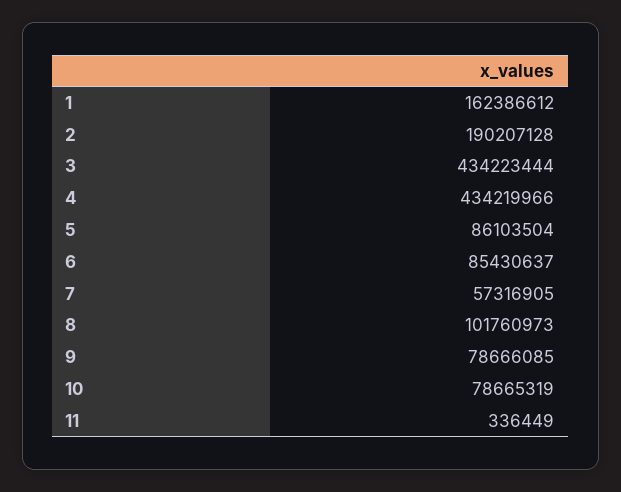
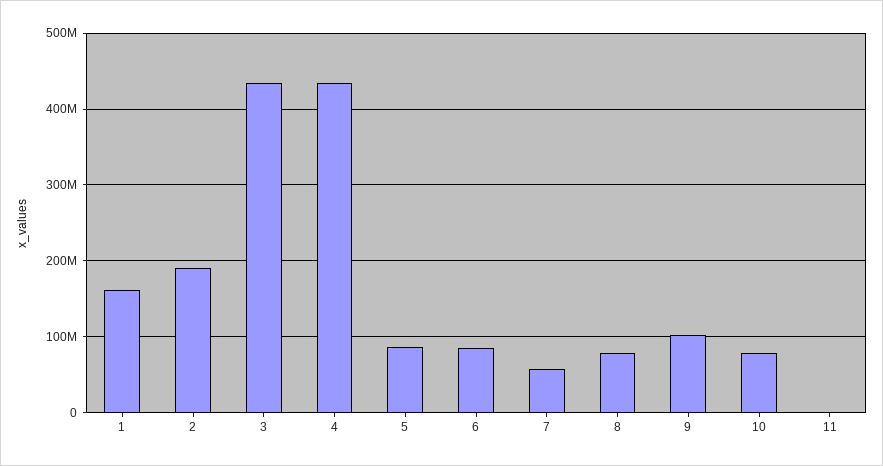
  {
    "1": 162386612,
    "2": 190207128,
    "3": 434223444,
    "4": 434219966,
    "5": 86103504,
    "6": 85430637,
    "7": 57316905,
-   "8": 101760973,
+   "8": 80000000,
-   "9": 78666085,
+   "9": 100000000,
    "10": 78665319,
    "11": 336449
  }

